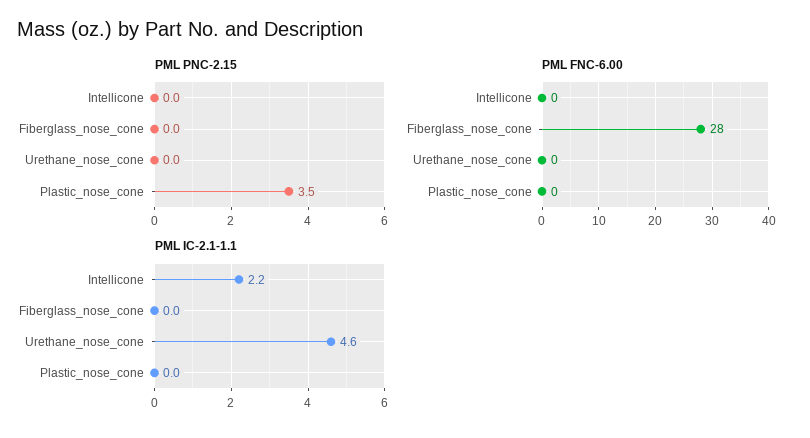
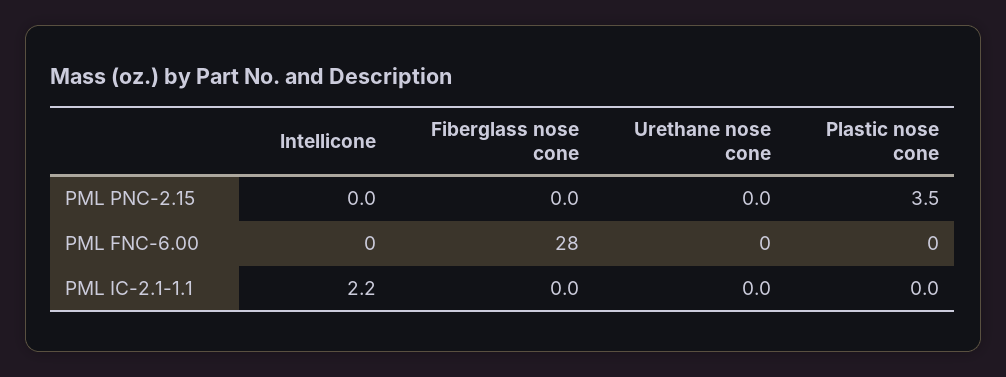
  {
    "PML PNC-2.15": {
      "Intellicone": 0,
      "Fiberglass_nose_cone": 0,
      "Urethane_nose_cone": 0,
      "Plastic_nose_cone": 3.5
    },
    "PML FNC-6.00": {
      "Intellicone": 0,
      "Fiberglass_nose_cone": 28,
      "Urethane_nose_cone": 0,
      "Plastic_nose_cone": 0
    },
    "PML IC-2.1-1.1": {
      "Intellicone": 2.2,
      "Fiberglass_nose_cone": 0,
-     "Urethane_nose_cone": 4.6,
+     "Urethane_nose_cone": 0,
      "Plastic_nose_cone": 0
    }
  }

